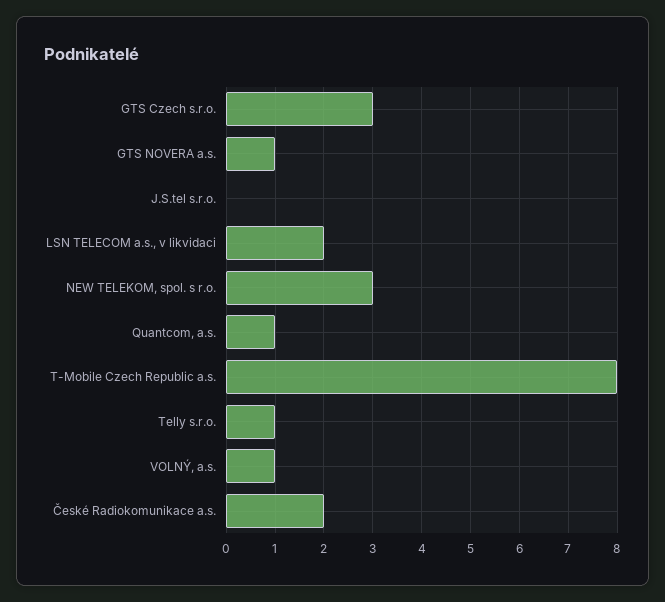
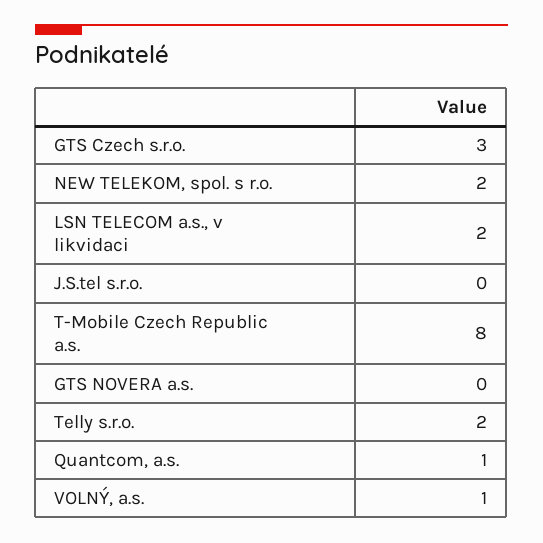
  {
    "GTS Czech s.r.o.": 3,
-   "GTS NOVERA a.s.": 1,
+   "GTS NOVERA a.s.": 0,
    "J.S.tel s.r.o.": 0,
    "LSN TELECOM a.s., v likvidaci": 2,
-   "NEW TELEKOM, spol. s r.o.": 3,
+   "NEW TELEKOM, spol. s r.o.": 2,
    "Quantcom, a.s.": 1,
    "T-Mobile Czech Republic a.s.": 8,
-   "Telly s.r.o.": 1,
+   "Telly s.r.o.": 2,
-   "VOLNÝ, a.s.": 1,
+   "VOLNÝ, a.s.": 1
-   "České Radiokomunikace a.s.": 2
  }

